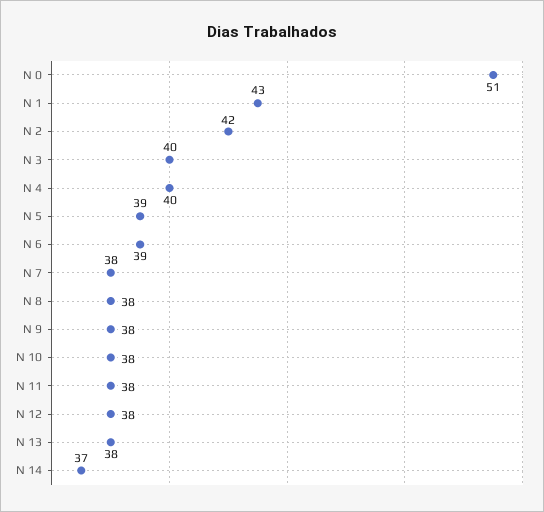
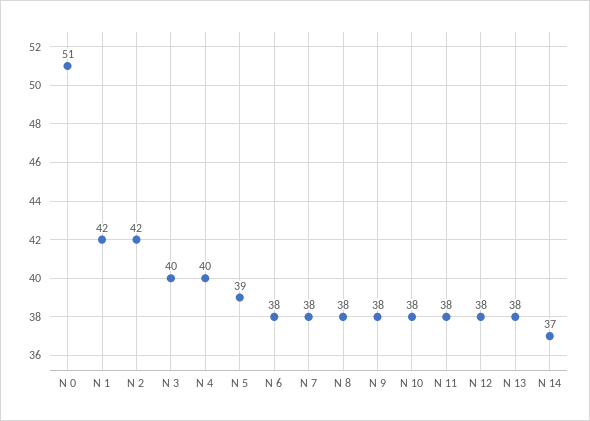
  {
    "N 0": 51,
-   "N 1": 43,
+   "N 1": 42,
    "N 2": 42,
    "N 3": 40,
    "N 4": 40,
    "N 5": 39,
-   "N 6": 39,
+   "N 6": 38,
    "N 7": 38,
    "N 8": 38,
    "N 9": 38,
    "N 10": 38,
    "N 11": 38,
    "N 12": 38,
    "N 13": 38,
    "N 14": 37
  }

